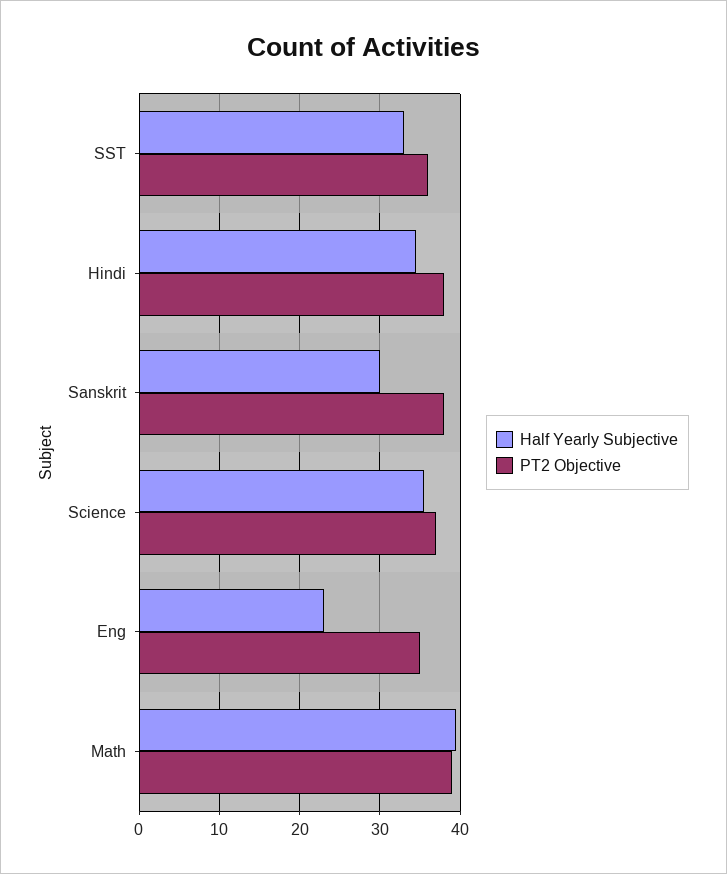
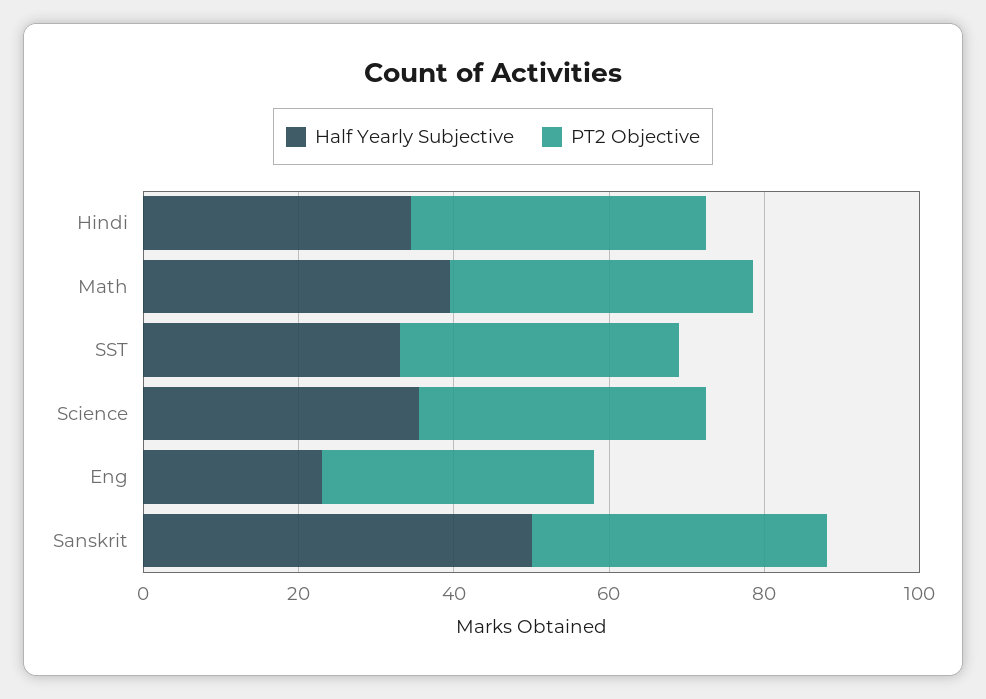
  {
    "Half Yearly Subjective": {
      "SST": 33,
      "Hindi": 35,
-     "Sanskrit": 30,
+     "Sanskrit": 50,
      "Science": 36,
      "Eng": 23,
      "Math": 40
    },
    "PT2 Objective": {
      "SST": 36,
      "Hindi": 38,
      "Sanskrit": 38,
      "Science": 37,
      "Eng": 35,
      "Math": 39
    }
  }

